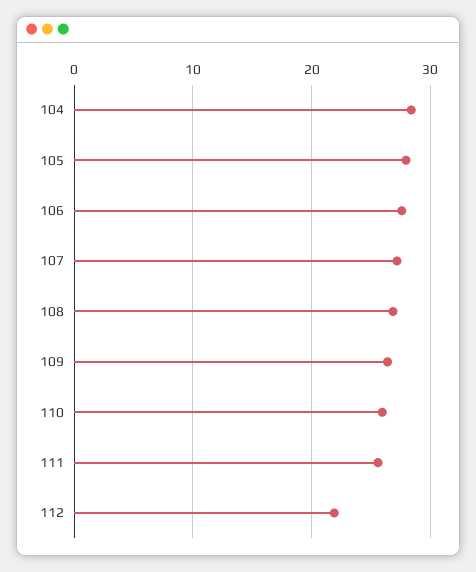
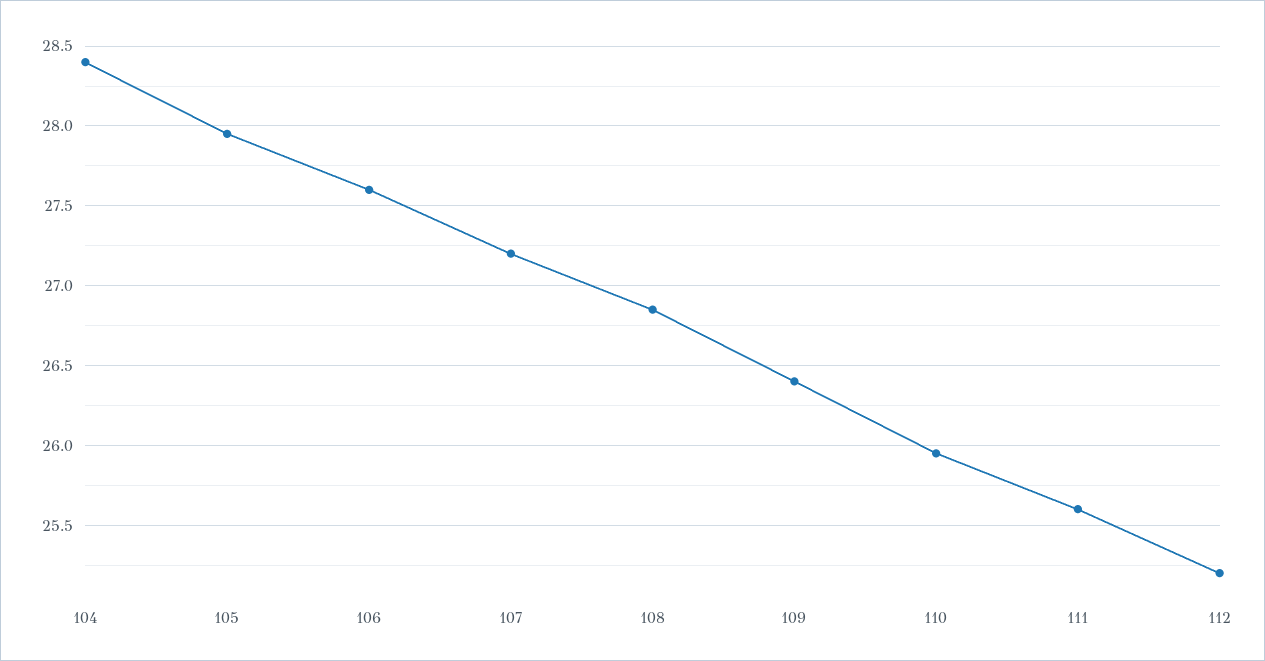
  {
    "104": 28.4,
    "105": 27.95,
    "106": 27.6,
    "107": 27.2,
    "108": 26.85,
    "109": 26.4,
    "110": 25.95,
    "111": 25.6,
-   "112": 22
+   "112": 25.2
  }

